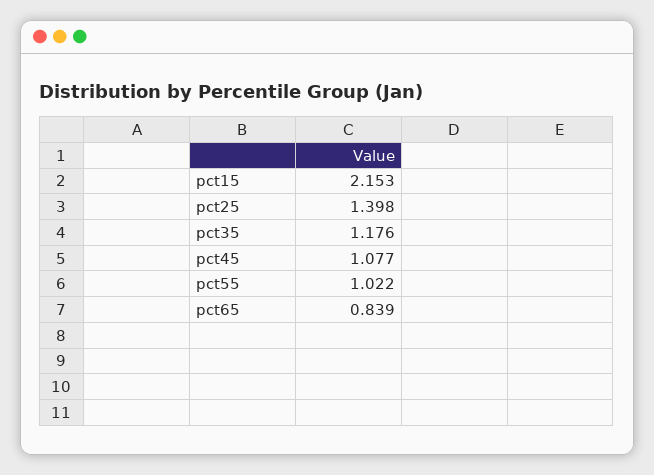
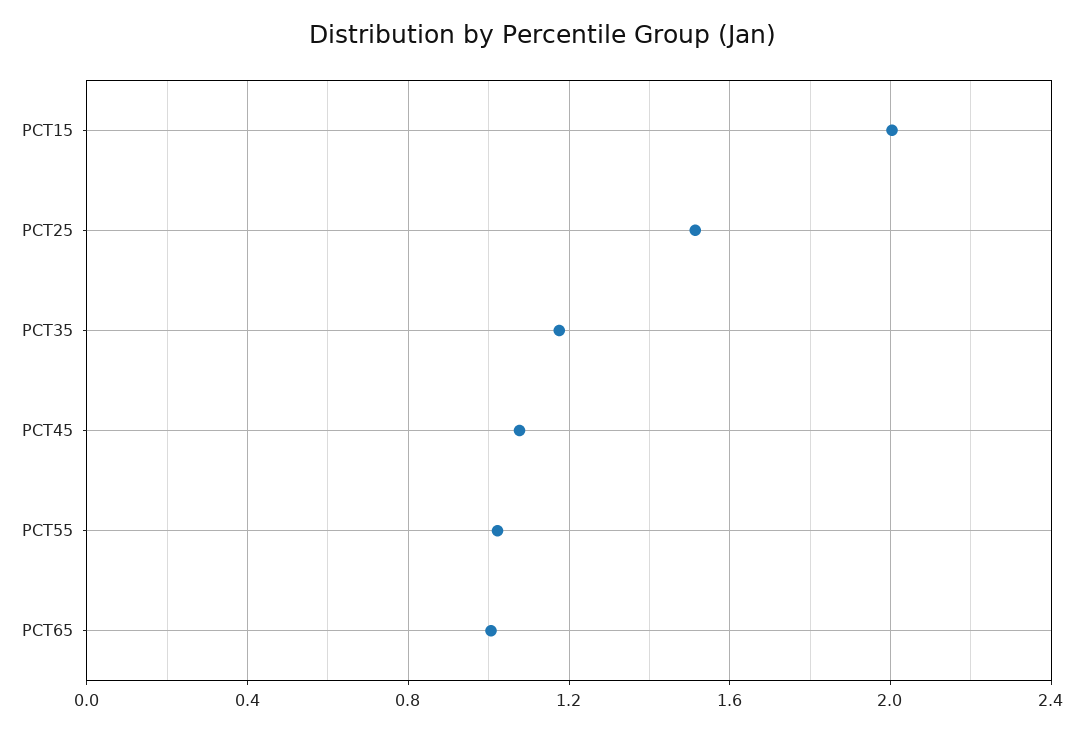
  {
-   "pct15": 2.153,
+   "pct15": 2,
-   "pct25": 1.398,
+   "pct25": 1.5,
    "pct35": 1.176,
    "pct45": 1.077,
    "pct55": 1.022,
-   "pct65": 0.839
+   "pct65": 1
  }

